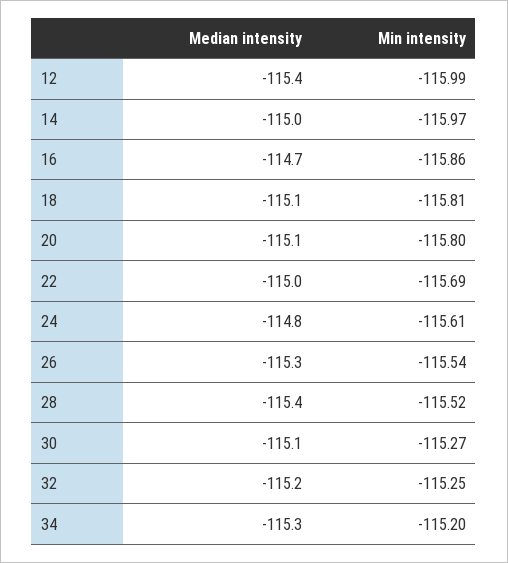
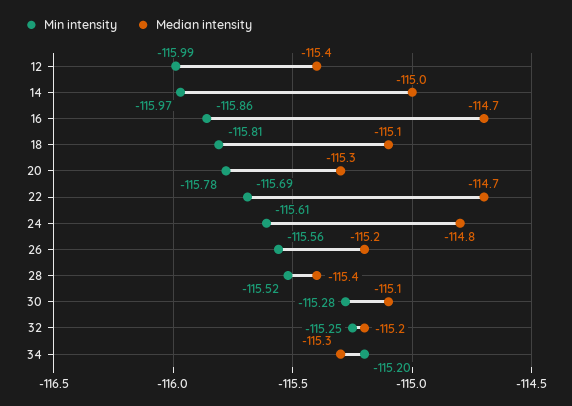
  {
    "Median intensity": {
      "12": -115.4,
      "14": -115,
      "16": -114.7,
      "18": -115.1,
-     "20": -115.1,
+     "20": -115.3,
-     "22": -115,
+     "22": -114.7,
      "24": -114.8,
-     "26": -115.3,
+     "26": -115.2,
      "28": -115.4,
      "30": -115.1,
      "32": -115.2,
      "34": -115.3
    },
    "Min intensity": {
      "12": -115.99,
      "14": -115.97,
      "16": -115.86,
      "18": -115.81,
-     "20": -115.8,
+     "20": -115.78,
      "22": -115.69,
      "24": -115.61,
-     "26": -115.54,
+     "26": -115.56,
      "28": -115.52,
-     "30": -115.27,
+     "30": -115.28,
      "32": -115.25,
      "34": -115.2
    }
  }

